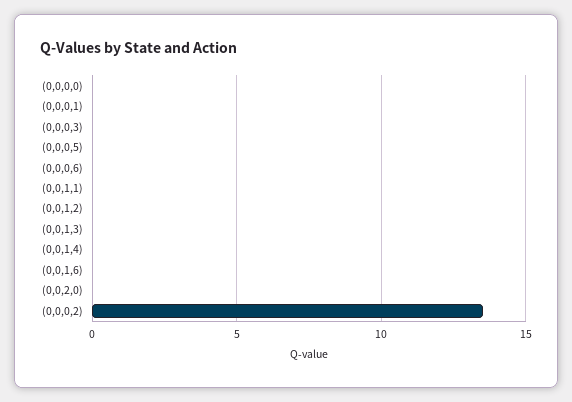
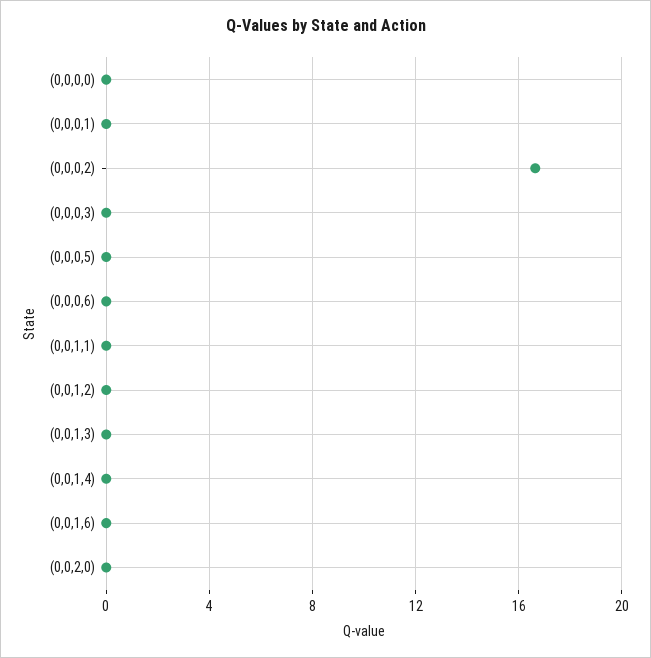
  {
    "(0,0,0,0)": 0,
    "(0,0,0,1)": 0,
    "(0,0,0,3)": 0,
    "(0,0,0,5)": 0,
    "(0,0,0,6)": 0,
    "(0,0,1,1)": 0,
    "(0,0,1,2)": 0,
    "(0,0,1,3)": 0,
    "(0,0,1,4)": 0,
    "(0,0,1,6)": 0,
    "(0,0,2,0)": 0,
-   "(0,0,0,2)": 13.5
+   "(0,0,0,2)": 16.5
  }

